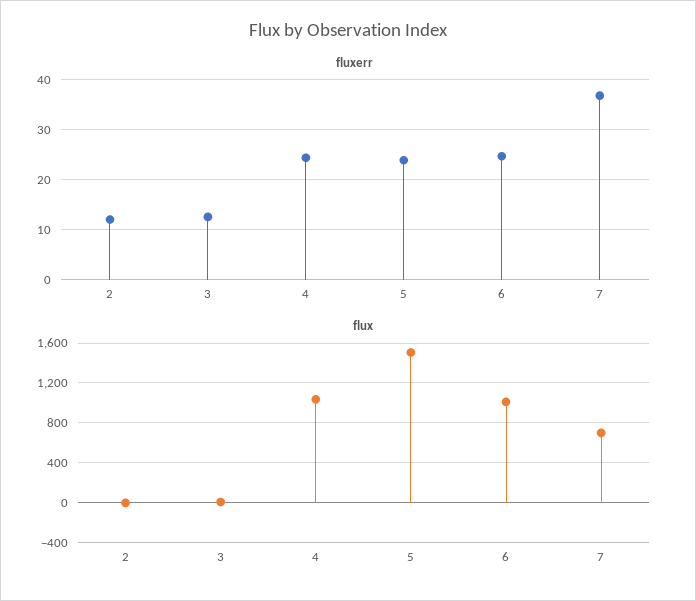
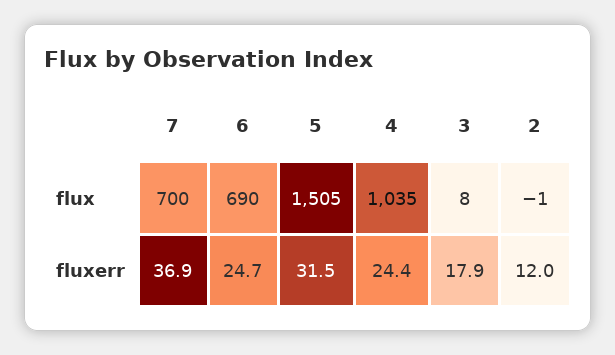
  {
    "fluxerr": {
      "2": 12,
-     "3": 12,
+     "3": 17.9,
      "4": 24.4,
-     "5": 24,
+     "5": 31.5,
      "6": 24.7,
      "7": 36.9
    },
    "flux": {
      "2": -1,
      "3": 8,
      "4": 1035,
      "5": 1505,
-     "6": 1000,
+     "6": 690,
      "7": 700
    }
  }

